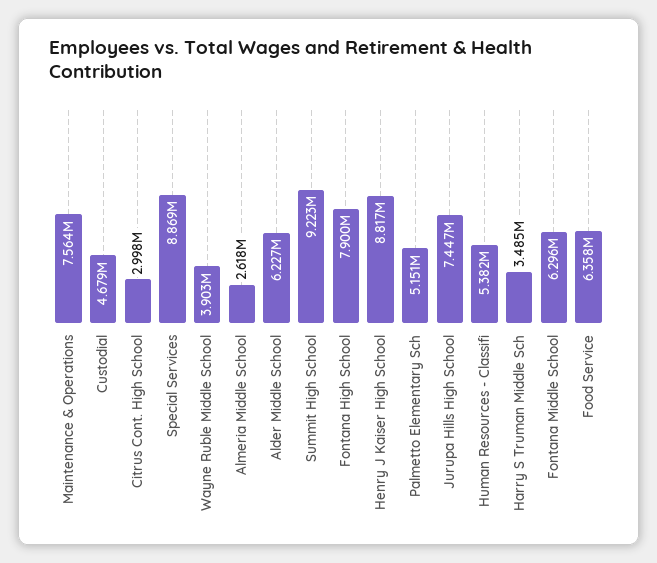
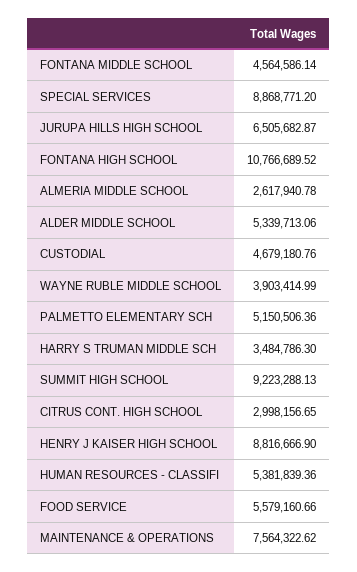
  {
    "Maintenance & Operations": 7564322.62,
    "Custodial": 4679180.76,
    "Citrus Cont. High School": 2998156.65,
    "Special Services": 8868771.2,
    "Wayne Ruble Middle School": 3903414.99,
    "Almeria Middle School": 2617940.78,
-   "Alder Middle School": 6227000,
+   "Alder Middle School": 5339713.06,
    "Summit High School": 9223288.13,
-   "Fontana High School": 7900000,
+   "Fontana High School": 10766689.52,
    "Henry J Kaiser High School": 8816666.9,
    "Palmetto Elementary Sch": 5150506.36,
-   "Jurupa Hills High School": 7447000,
+   "Jurupa Hills High School": 6505682.87,
    "Human Resources - Classifi": 5381839.36,
    "Harry S Truman Middle Sch": 3484786.3,
-   "Fontana Middle School": 6296000,
+   "Fontana Middle School": 4564586.14,
-   "Food Service": 6358000
+   "Food Service": 5579160.66
  }

